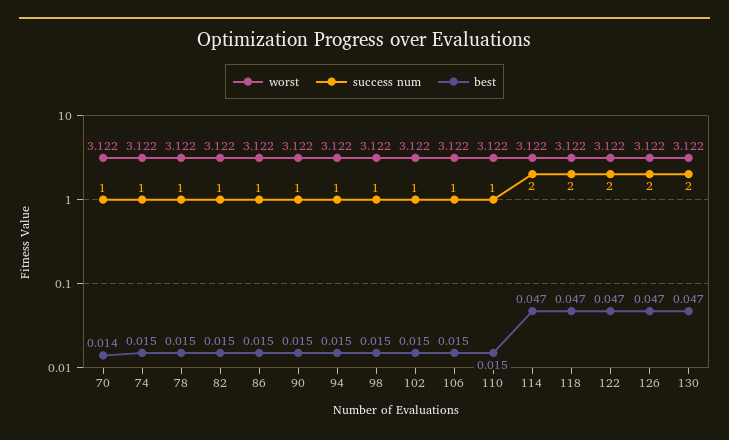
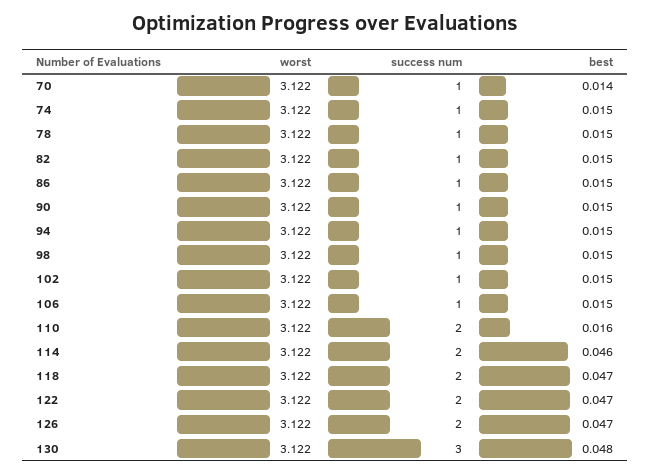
  {
    "worst": {
      "70": 3.122,
      "74": 3.122,
      "78": 3.122,
      "82": 3.122,
      "86": 3.122,
      "90": 3.122,
      "94": 3.122,
      "98": 3.122,
      "102": 3.122,
      "106": 3.122,
      "110": 3.122,
      "114": 3.122,
      "118": 3.122,
      "122": 3.122,
      "126": 3.122,
      "130": 3.122
    },
    "success num": {
      "70": 1,
      "74": 1,
      "78": 1,
      "82": 1,
      "86": 1,
      "90": 1,
      "94": 1,
      "98": 1,
      "102": 1,
      "106": 1,
-     "110": 1,
+     "110": 2,
      "114": 2,
      "118": 2,
      "122": 2,
      "126": 2,
-     "130": 2
+     "130": 3
    },
    "best": {
      "70": 0.014,
      "74": 0.015,
      "78": 0.015,
      "82": 0.015,
      "86": 0.015,
      "90": 0.015,
      "94": 0.015,
      "98": 0.015,
      "102": 0.015,
      "106": 0.015,
-     "110": 0.015,
+     "110": 0.016,
-     "114": 0.047,
+     "114": 0.046,
      "118": 0.047,
      "122": 0.047,
      "126": 0.047,
-     "130": 0.047
+     "130": 0.048
    }
  }

